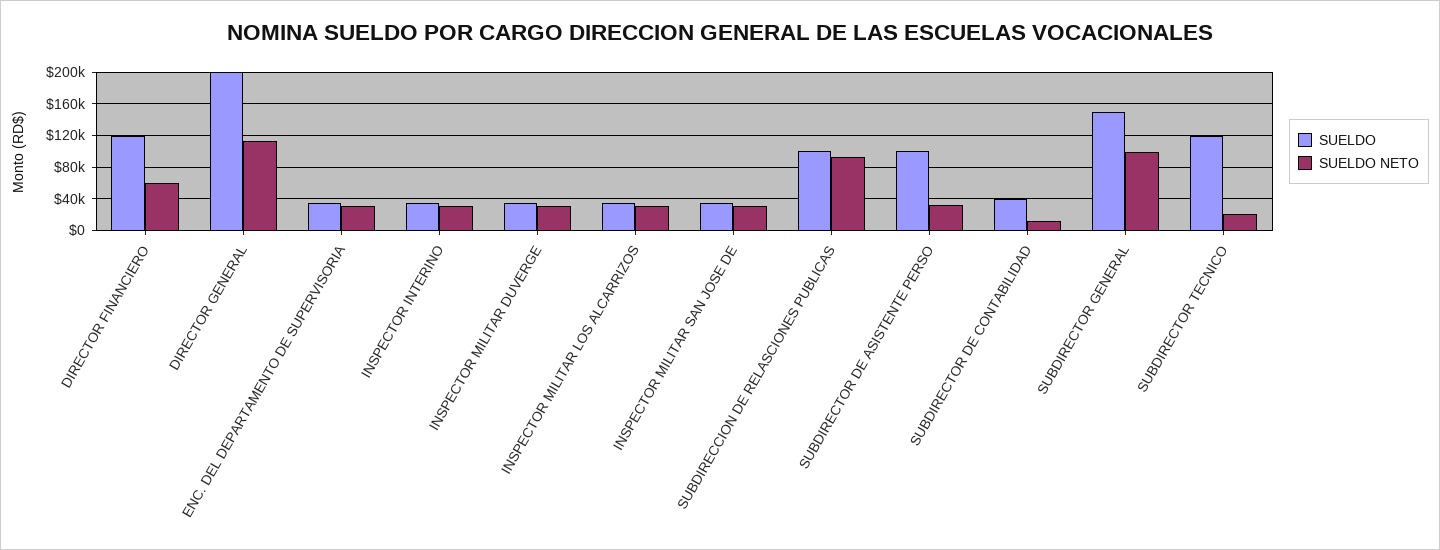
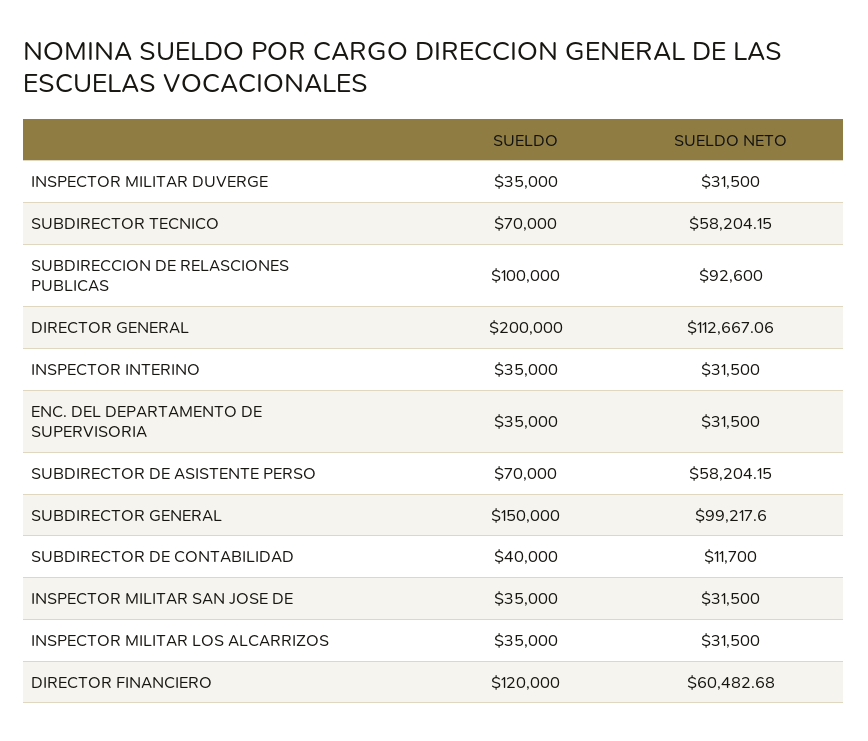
  {
    "SUELDO": {
      "DIRECTOR FINANCIERO": 120000,
      "DIRECTOR GENERAL": 200000,
      "ENC. DEL DEPARTAMENTO DE SUPERVISORIA": 35000,
      "INSPECTOR INTERINO": 35000,
      "INSPECTOR MILITAR DUVERGE": 35000,
      "INSPECTOR MILITAR LOS ALCARRIZOS": 35000,
      "INSPECTOR MILITAR SAN JOSE DE": 35000,
      "SUBDIRECCION DE RELASCIONES PUBLICAS": 100000,
-     "SUBDIRECTOR DE ASISTENTE PERSO": 100000,
+     "SUBDIRECTOR DE ASISTENTE PERSO": 70000,
      "SUBDIRECTOR DE CONTABILIDAD": 40000,
      "SUBDIRECTOR GENERAL": 150000,
-     "SUBDIRECTOR TECNICO": 120000
+     "SUBDIRECTOR TECNICO": 70000
    },
    "SUELDO NETO": {
      "DIRECTOR FINANCIERO": 60482.68,
      "DIRECTOR GENERAL": 112667.06,
      "ENC. DEL DEPARTAMENTO DE SUPERVISORIA": 31500,
      "INSPECTOR INTERINO": 31500,
      "INSPECTOR MILITAR DUVERGE": 31500,
      "INSPECTOR MILITAR LOS ALCARRIZOS": 31500,
      "INSPECTOR MILITAR SAN JOSE DE": 31500,
      "SUBDIRECCION DE RELASCIONES PUBLICAS": 92600,
-     "SUBDIRECTOR DE ASISTENTE PERSO": 30000,
+     "SUBDIRECTOR DE ASISTENTE PERSO": 58204.15,
      "SUBDIRECTOR DE CONTABILIDAD": 11700,
      "SUBDIRECTOR GENERAL": 99217.6,
-     "SUBDIRECTOR TECNICO": 20000
+     "SUBDIRECTOR TECNICO": 58204.15
    }
  }

